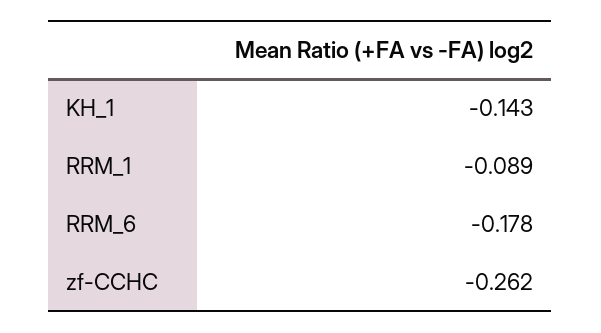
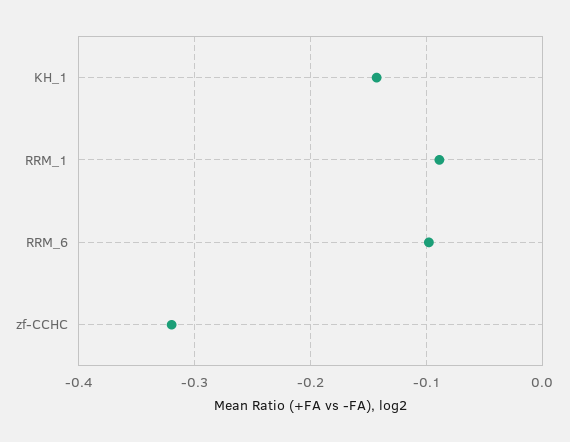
  {
    "KH_1": -0.143,
    "RRM_1": -0.089,
-   "RRM_6": -0.178,
+   "RRM_6": -0.1,
-   "zf-CCHC": -0.262
+   "zf-CCHC": -0.32
  }

